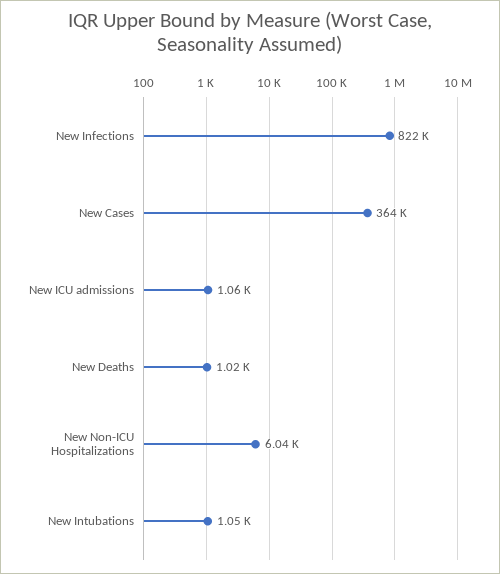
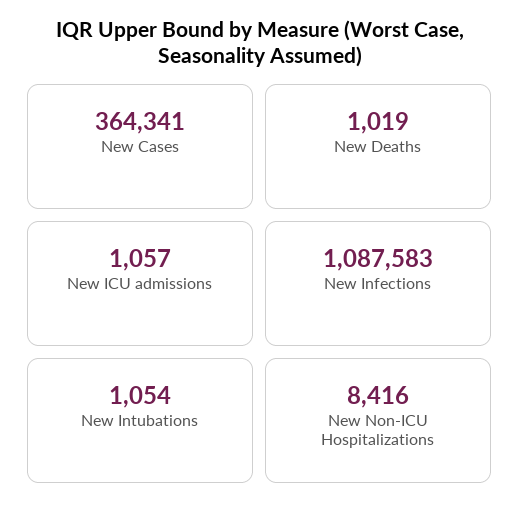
  {
-   "New Infections": 822000,
+   "New Infections": 1087583,
    "New Cases": 364341,
    "New ICU admissions": 1057,
    "New Deaths": 1019,
-   "New Non-ICU Hospitalizations": 6040,
+   "New Non-ICU Hospitalizations": 8416,
    "New Intubations": 1054
  }

